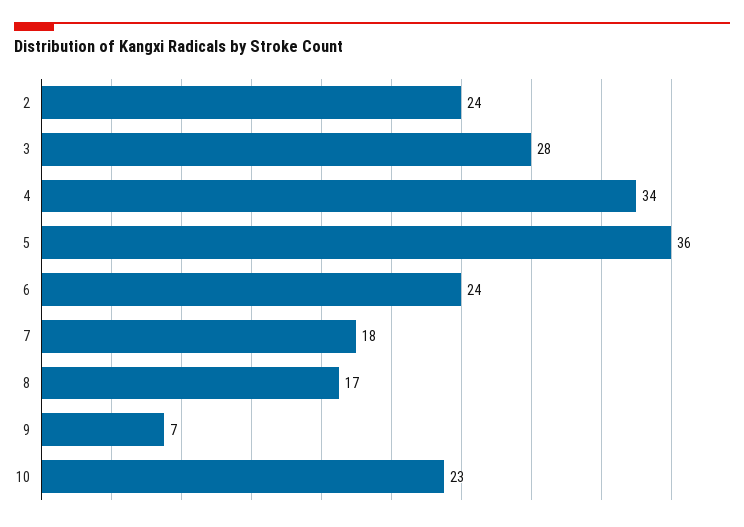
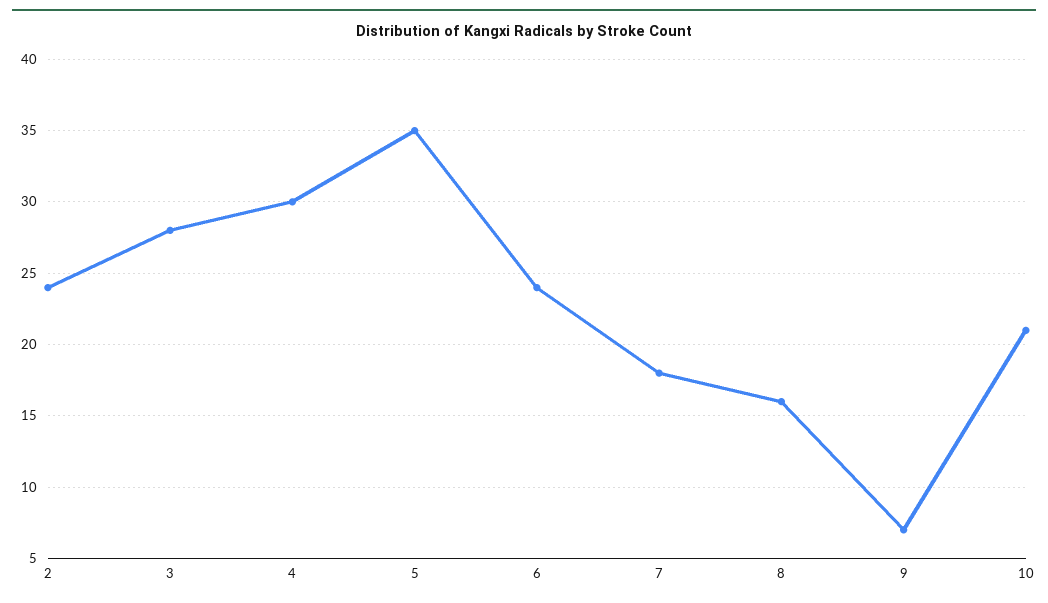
  {
    "2": 24,
    "3": 28,
-   "4": 34,
+   "4": 30,
-   "5": 36,
+   "5": 35,
    "6": 24,
    "7": 18,
-   "8": 17,
+   "8": 16,
    "9": 7,
-   "10": 23
+   "10": 21
  }

